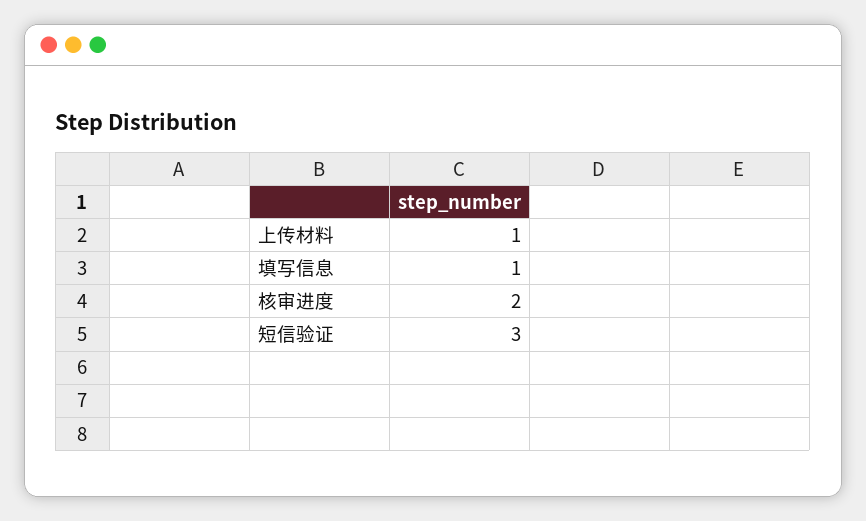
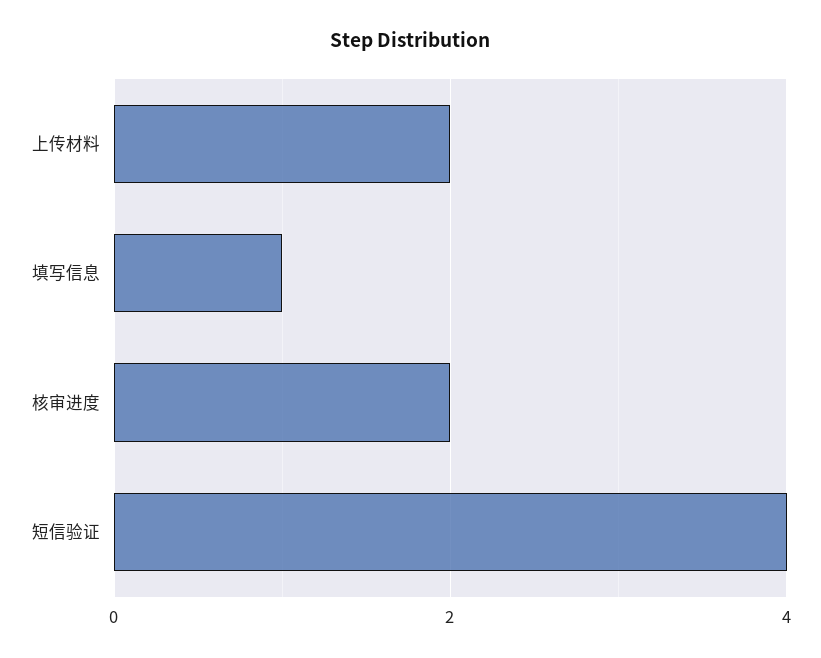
  {
-   "上传材料": 1,
+   "上传材料": 2,
    "填写信息": 1,
    "核审进度": 2,
-   "短信验证": 3
+   "短信验证": 4
  }

